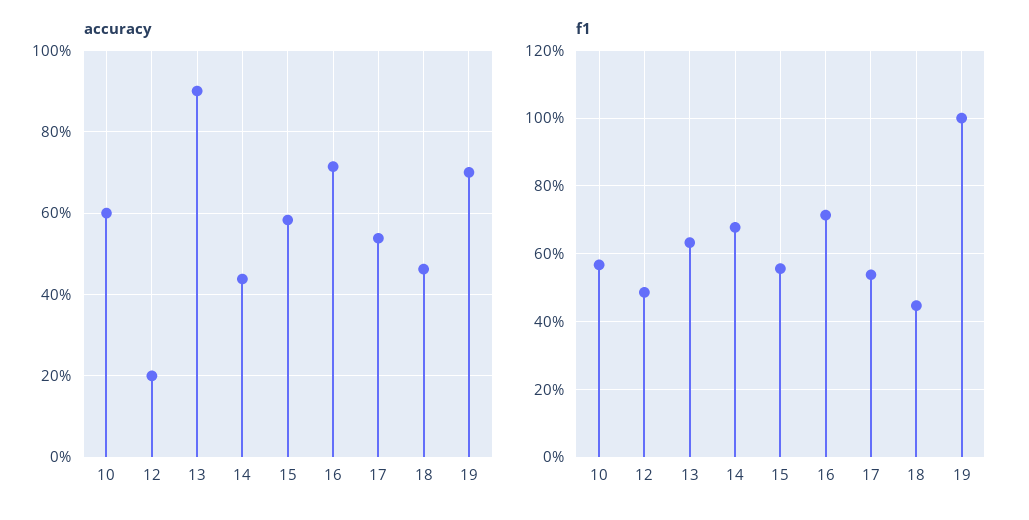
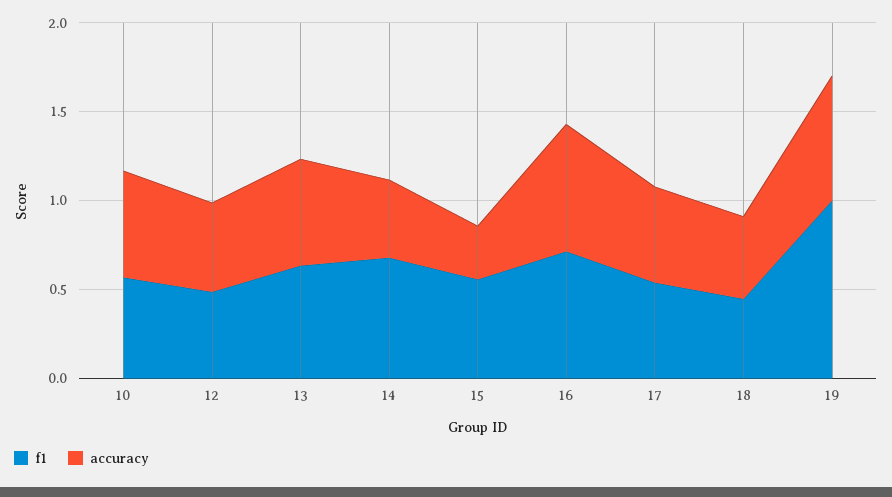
  {
    "accuracy": {
      "10": 0.6,
-     "12": 0.2,
+     "12": 0.5,
-     "13": 0.9,
+     "13": 0.6,
      "14": 0.44,
-     "15": 0.58,
+     "15": 0.3,
      "16": 0.72,
      "17": 0.54,
      "18": 0.46,
      "19": 0.7
    },
    "f1": {
      "10": 0.56,
      "12": 0.48,
      "13": 0.64,
      "14": 0.68,
      "15": 0.56,
      "16": 0.72,
      "17": 0.54,
      "18": 0.44,
      "19": 1
    }
  }

